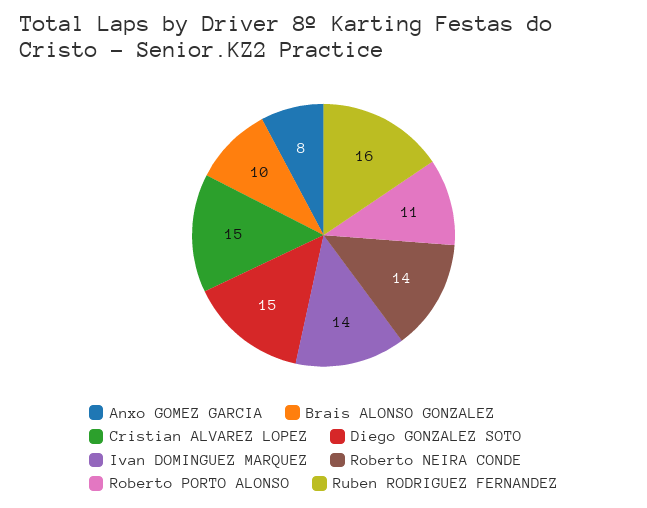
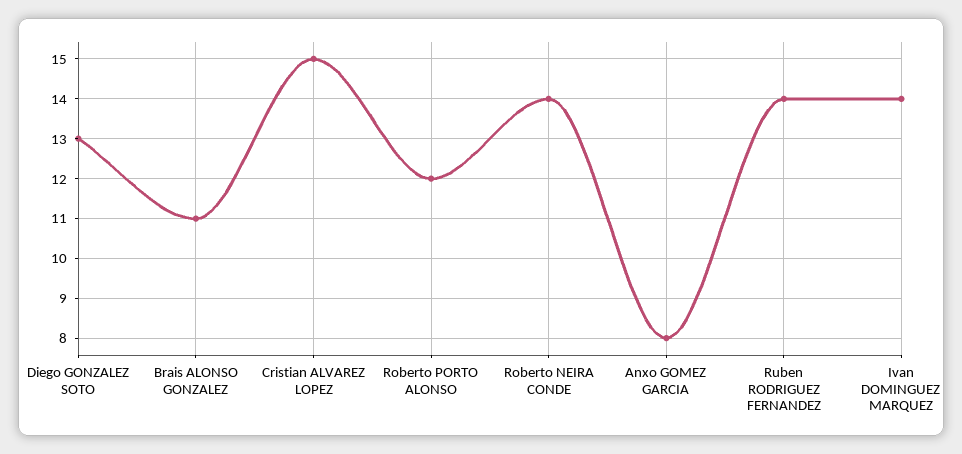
  {
    "Anxo GOMEZ GARCIA": 8,
-   "Brais ALONSO GONZALEZ": 10,
+   "Brais ALONSO GONZALEZ": 11,
    "Cristian ALVAREZ LOPEZ": 15,
-   "Diego GONZALEZ SOTO": 15,
+   "Diego GONZALEZ SOTO": 13,
    "Ivan DOMINGUEZ MARQUEZ": 14,
    "Roberto NEIRA CONDE": 14,
-   "Roberto PORTO ALONSO": 11,
+   "Roberto PORTO ALONSO": 12,
-   "Ruben RODRIGUEZ FERNANDEZ": 16
+   "Ruben RODRIGUEZ FERNANDEZ": 14
  }

